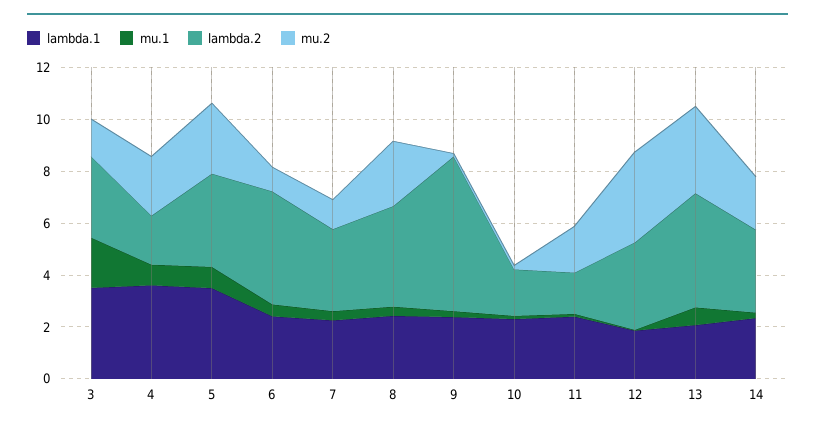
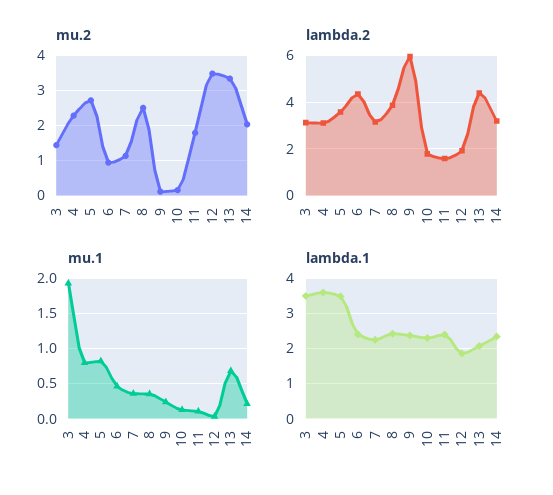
  {
    "lambda.1": {
      "3": 3.6,
      "4": 3.6,
      "5": 3.4,
      "6": 2.4,
      "7": 2.2,
      "8": 2.4,
      "9": 2.4,
      "10": 2.4,
      "11": 2.4,
      "12": 1.8,
      "13": 2,
      "14": 2.4
    },
    "mu.1": {
      "3": 1.9,
      "4": 0.8,
      "5": 0.8,
      "6": 0.5,
      "7": 0.4,
      "8": 0.4,
      "9": 0.2,
      "10": 0.1,
      "11": 0.1,
      "12": 0,
      "13": 0.7,
      "14": 0.2
    },
    "lambda.2": {
      "3": 3,
-     "4": 2,
+     "4": 3,
      "5": 3.5,
      "6": 4.5,
      "7": 3,
      "8": 4,
      "9": 6,
      "10": 2,
      "11": 1.5,
-     "12": 3.5,
+     "12": 2,
      "13": 4.5,
      "14": 3
    },
    "mu.2": {
      "3": 1.4,
      "4": 2.2,
      "5": 2.8,
      "6": 1,
      "7": 1.2,
      "8": 2.6,
      "9": 0.2,
      "10": 0.2,
      "11": 1.8,
      "12": 3.4,
      "13": 3.4,
      "14": 2
    }
  }

